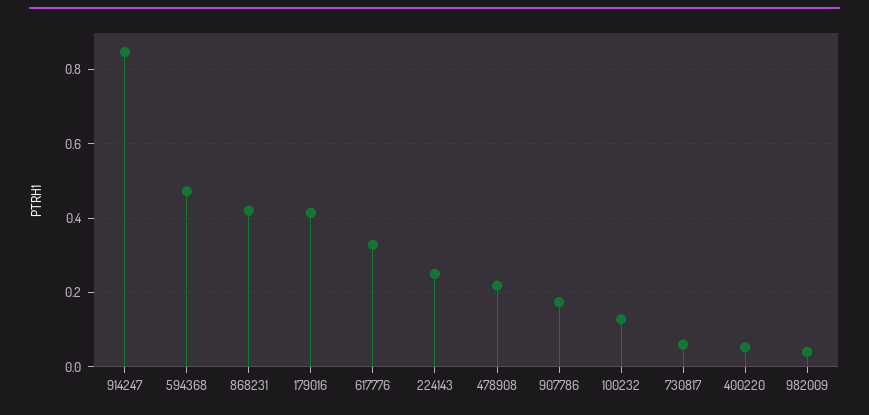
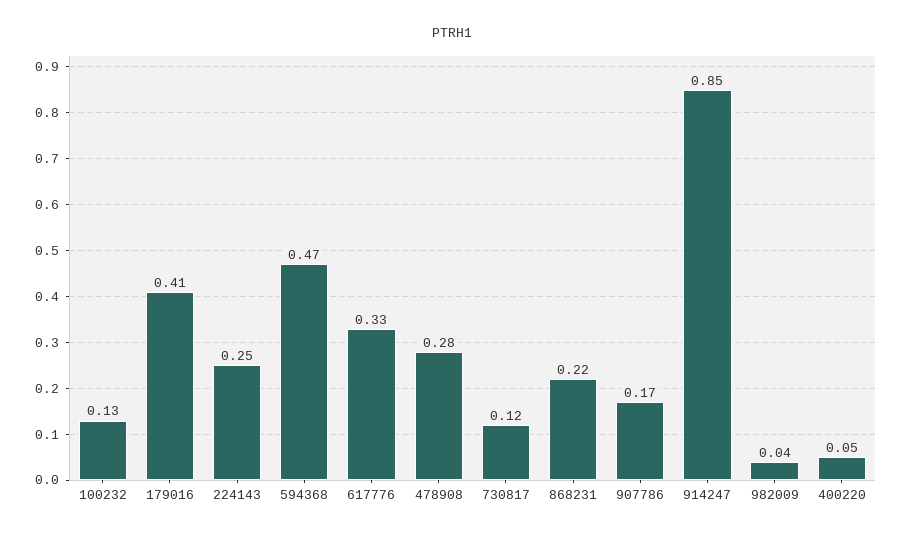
  {
    "914247": 0.85,
    "594368": 0.47,
-   "868231": 0.42,
+   "868231": 0.22,
    "179016": 0.41,
    "617776": 0.33,
    "224143": 0.25,
-   "478908": 0.22,
+   "478908": 0.28,
    "907786": 0.17,
    "100232": 0.13,
-   "730817": 0.06,
+   "730817": 0.12,
    "400220": 0.05,
    "982009": 0.04
  }

